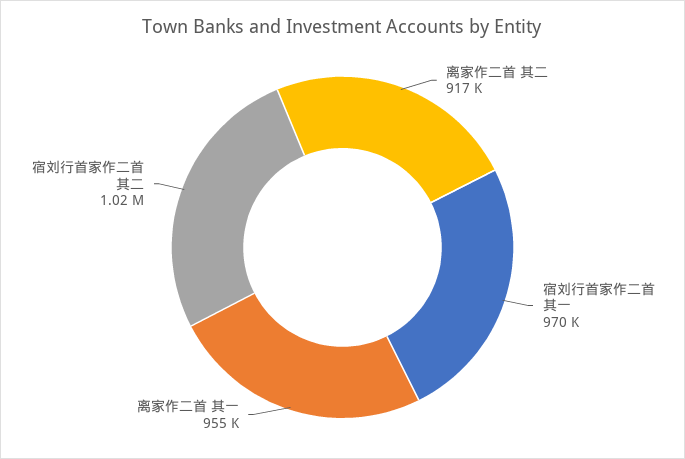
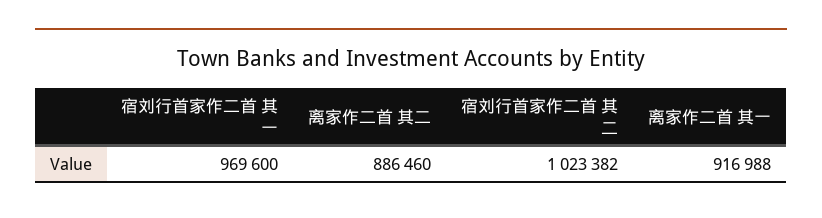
  {
-   "离家作二首 其二": 917000,
+   "离家作二首 其二": 886460,
    "宿刘行首家作二首 其一": 969600,
-   "离家作二首 其一": 955000,
+   "离家作二首 其一": 916988,
    "宿刘行首家作二首 其二": 1023382
  }

